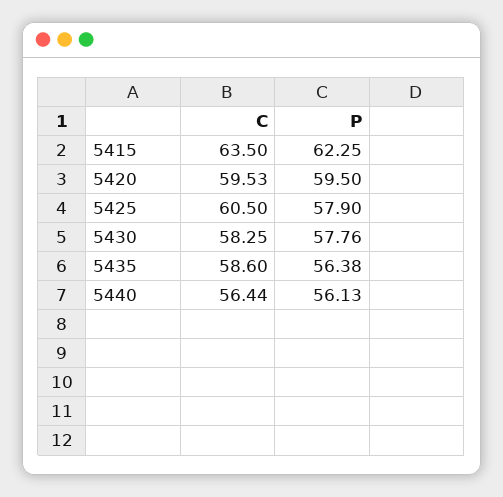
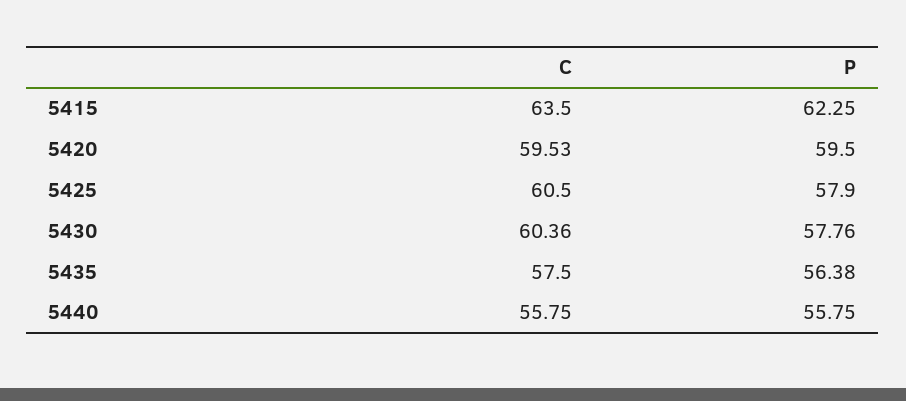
  {
    "C": {
      "5415": 63.5,
      "5420": 59.53,
      "5425": 60.5,
-     "5430": 58.25,
+     "5430": 60.36,
-     "5435": 58.6,
+     "5435": 57.5,
-     "5440": 56.44
+     "5440": 55.75
    },
    "P": {
      "5415": 62.25,
      "5420": 59.5,
      "5425": 57.9,
      "5430": 57.76,
      "5435": 56.38,
-     "5440": 56.13
+     "5440": 55.75
    }
  }

